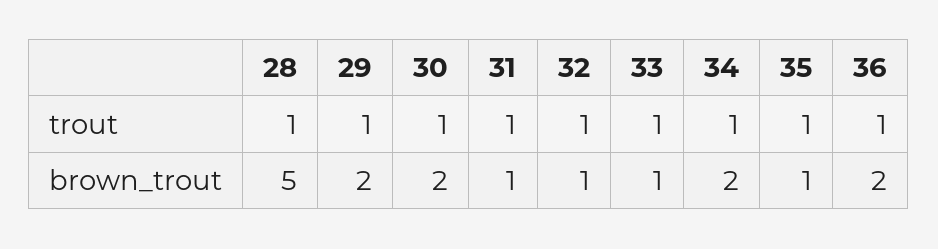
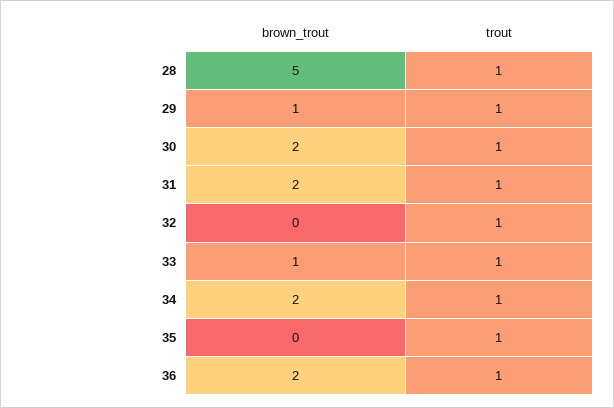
  {
    "28": {
      "trout": 1,
      "brown_trout": 5
    },
    "29": {
      "trout": 1,
-     "brown_trout": 2
+     "brown_trout": 1
    },
    "30": {
      "trout": 1,
      "brown_trout": 2
    },
    "31": {
      "trout": 1,
-     "brown_trout": 1
+     "brown_trout": 2
    },
    "32": {
      "trout": 1,
-     "brown_trout": 1
+     "brown_trout": 0
    },
    "33": {
      "trout": 1,
      "brown_trout": 1
    },
    "34": {
      "trout": 1,
      "brown_trout": 2
    },
    "35": {
      "trout": 1,
-     "brown_trout": 1
+     "brown_trout": 0
    },
    "36": {
      "trout": 1,
      "brown_trout": 2
    }
  }

